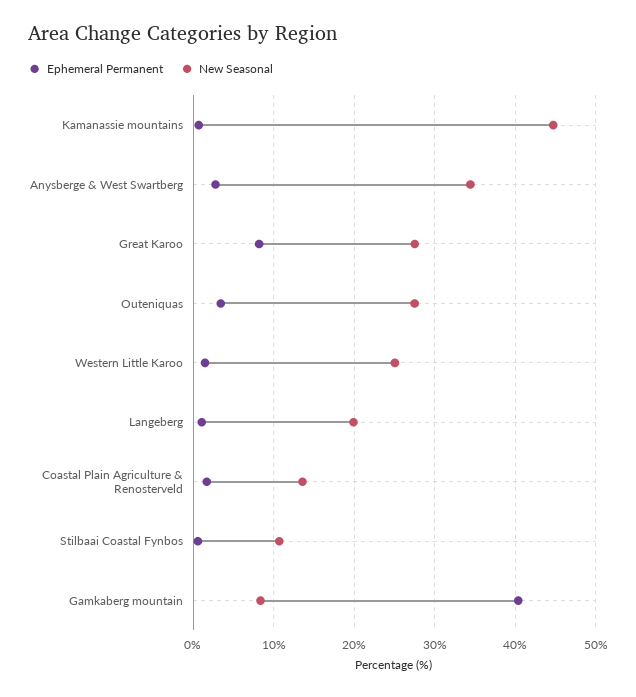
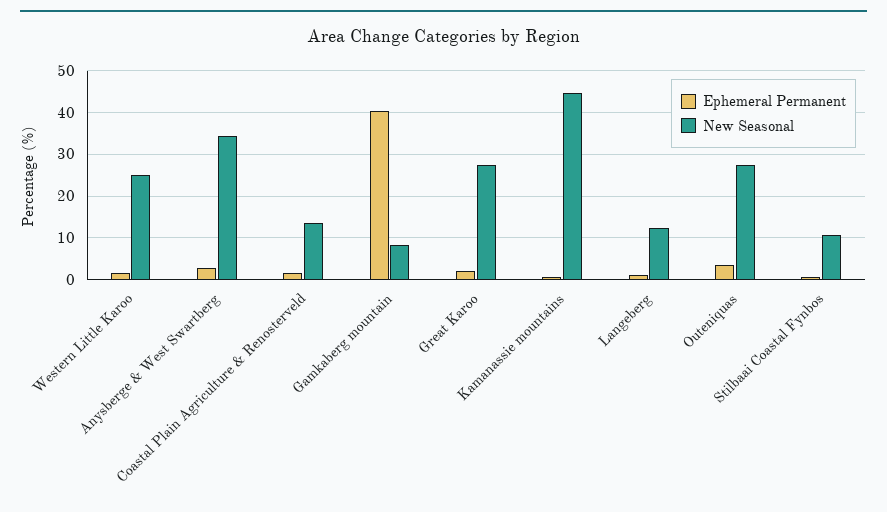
  {
    "Ephemeral Permanent": {
      "Kamanassie mountains": 1,
      "Anysberge & West Swartberg": 3,
-     "Great Karoo": 8,
+     "Great Karoo": 2,
      "Outeniquas": 3,
      "Western Little Karoo": 1,
      "Langeberg": 1,
      "Coastal Plain Agriculture & Renosterveld": 2,
      "Stilbaai Coastal Fynbos": 1,
      "Gamkaberg mountain": 40
    },
    "New Seasonal": {
      "Kamanassie mountains": 45,
      "Anysberge & West Swartberg": 34,
      "Great Karoo": 28,
      "Outeniquas": 28,
      "Western Little Karoo": 25,
-     "Langeberg": 20,
+     "Langeberg": 12,
      "Coastal Plain Agriculture & Renosterveld": 14,
      "Stilbaai Coastal Fynbos": 11,
      "Gamkaberg mountain": 8
    }
  }

